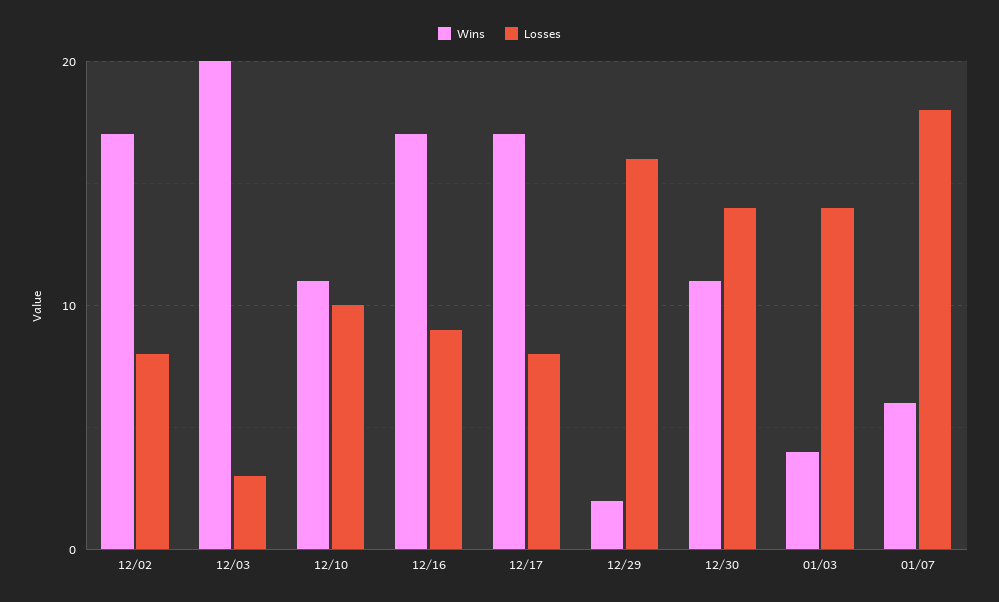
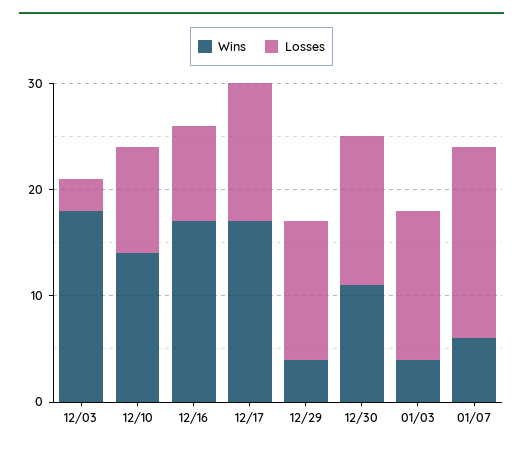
  {
    "Wins": {
-     "12/02": 17,
-     "12/03": 20,
+     "12/03": 18,
-     "12/10": 11,
+     "12/10": 14,
      "12/16": 17,
      "12/17": 17,
-     "12/29": 2,
+     "12/29": 4,
      "12/30": 11,
      "01/03": 4,
      "01/07": 6
    },
    "Losses": {
-     "12/02": 8,
      "12/03": 3,
      "12/10": 10,
      "12/16": 9,
-     "12/17": 8,
+     "12/17": 13,
-     "12/29": 16,
+     "12/29": 13,
      "12/30": 14,
      "01/03": 14,
      "01/07": 18
    }
  }

